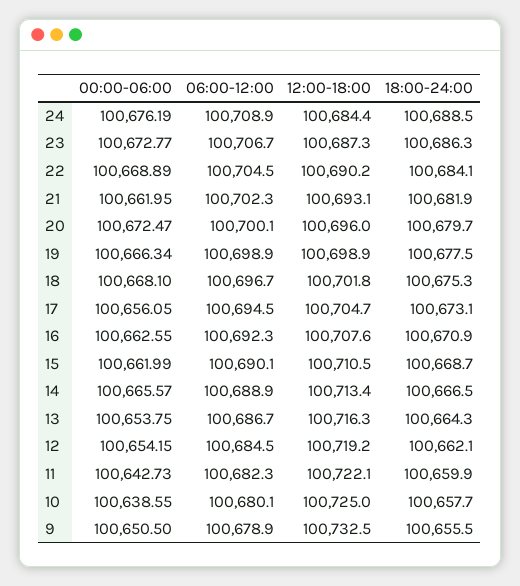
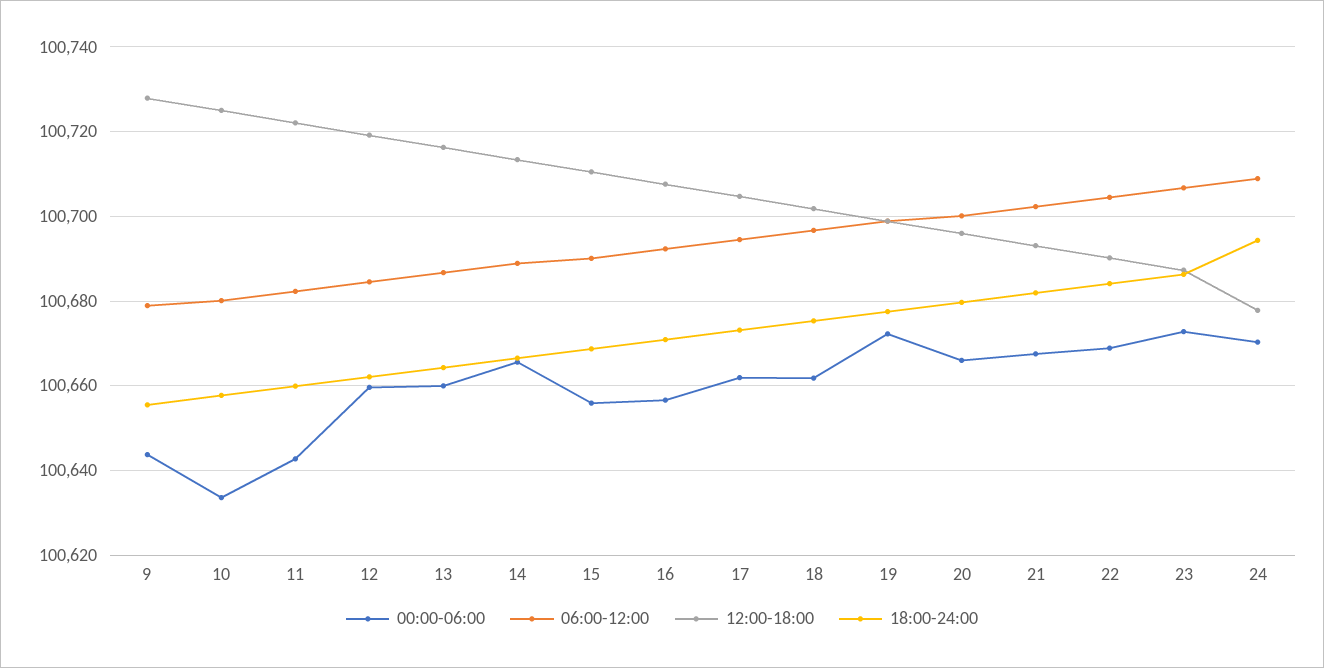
  {
    "00:00-06:00": {
-     "24": 100676.19,
+     "24": 100670,
      "23": 100672.77,
      "22": 100668.89,
-     "21": 100661.95,
+     "21": 100668,
-     "20": 100672.47,
+     "20": 100666,
-     "19": 100666.34,
+     "19": 100672,
-     "18": 100668.1,
+     "18": 100662,
-     "17": 100656.05,
+     "17": 100662,
-     "16": 100662.55,
+     "16": 100656,
-     "15": 100661.99,
+     "15": 100656,
      "14": 100665.57,
-     "13": 100653.75,
+     "13": 100660,
-     "12": 100654.15,
+     "12": 100660,
      "11": 100642.73,
-     "10": 100638.55,
+     "10": 100634,
-     "9": 100650.5
+     "9": 100644
    },
    "06:00-12:00": {
      "24": 100708.9,
      "23": 100706.7,
      "22": 100704.5,
      "21": 100702.3,
      "20": 100700.1,
      "19": 100698.9,
      "18": 100696.7,
      "17": 100694.5,
      "16": 100692.3,
      "15": 100690.1,
      "14": 100688.9,
      "13": 100686.7,
      "12": 100684.5,
      "11": 100682.3,
      "10": 100680.1,
      "9": 100678.9
    },
    "12:00-18:00": {
-     "24": 100684.4,
+     "24": 100678,
      "23": 100687.3,
      "22": 100690.2,
      "21": 100693.1,
      "20": 100696,
      "19": 100698.9,
      "18": 100701.8,
      "17": 100704.7,
      "16": 100707.6,
      "15": 100710.5,
      "14": 100713.4,
      "13": 100716.3,
      "12": 100719.2,
      "11": 100722.1,
      "10": 100725,
-     "9": 100732.5
+     "9": 100728
    },
    "18:00-24:00": {
-     "24": 100688.5,
+     "24": 100694,
      "23": 100686.3,
      "22": 100684.1,
      "21": 100681.9,
      "20": 100679.7,
      "19": 100677.5,
      "18": 100675.3,
      "17": 100673.1,
      "16": 100670.9,
      "15": 100668.7,
      "14": 100666.5,
      "13": 100664.3,
      "12": 100662.1,
      "11": 100659.9,
      "10": 100657.7,
      "9": 100655.5
    }
  }

